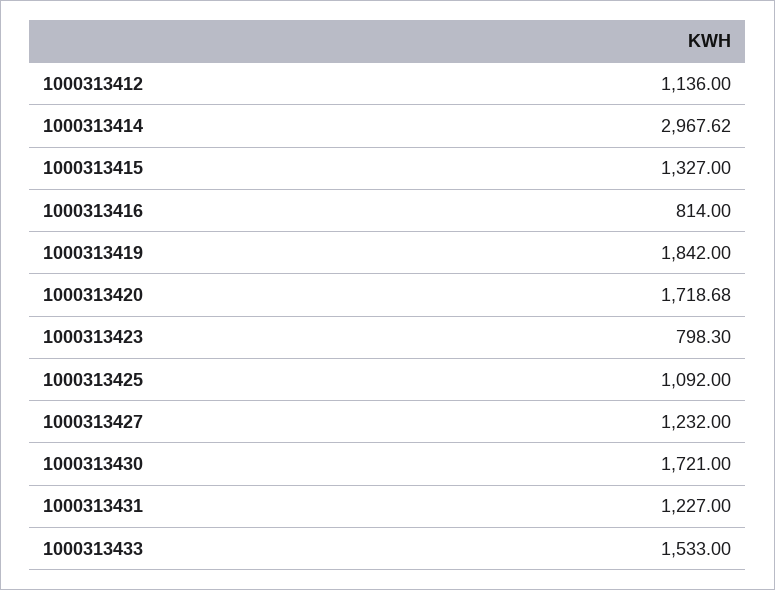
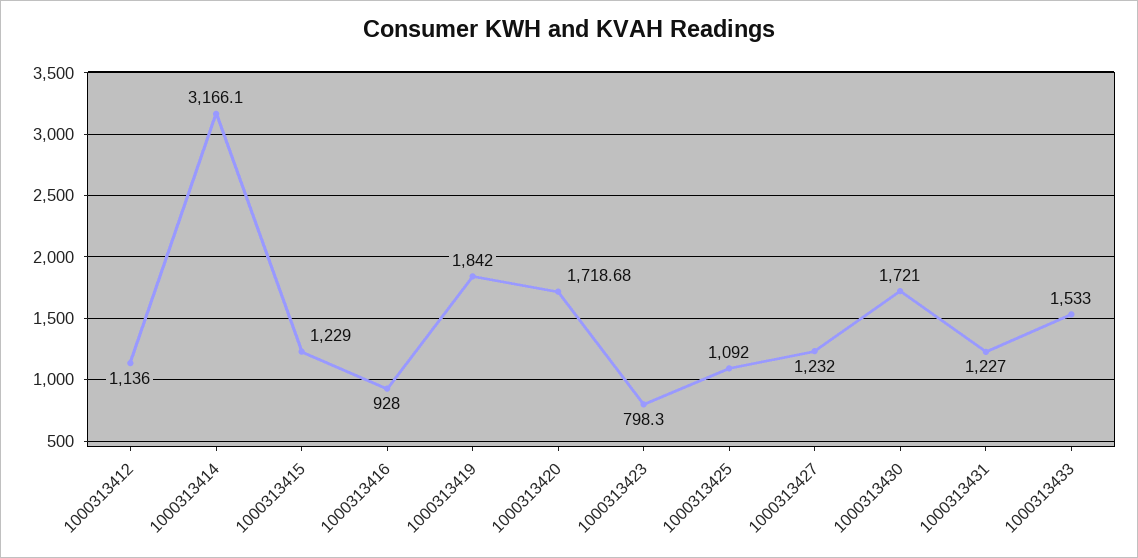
  {
    "1000313412": 1136,
-   "1000313414": 2967.62,
+   "1000313414": 3166.1,
-   "1000313415": 1327,
+   "1000313415": 1229,
-   "1000313416": 814,
+   "1000313416": 928,
    "1000313419": 1842,
    "1000313420": 1718.68,
    "1000313423": 798.3,
    "1000313425": 1092,
    "1000313427": 1232,
    "1000313430": 1721,
    "1000313431": 1227,
    "1000313433": 1533
  }

